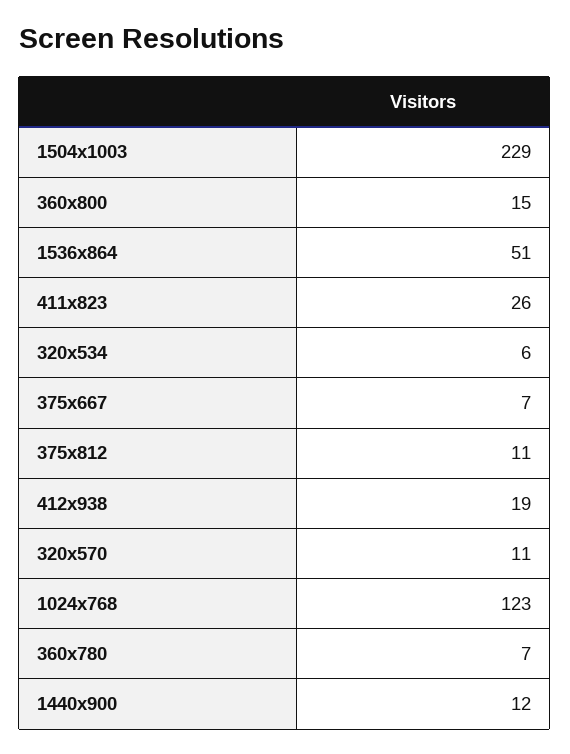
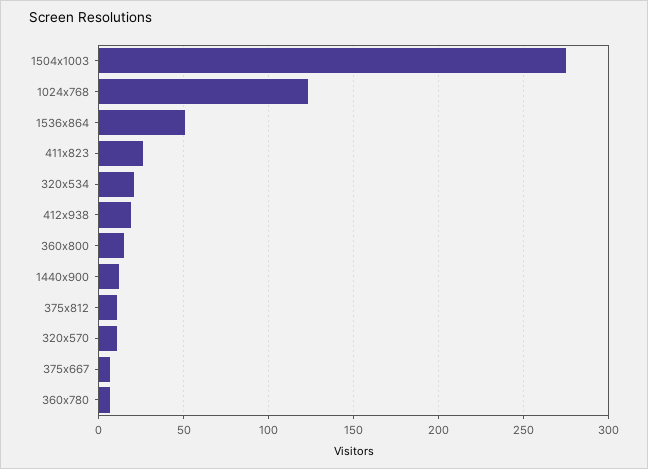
  {
-   "1504x1003": 229,
+   "1504x1003": 275,
    "360x800": 15,
    "1536x864": 51,
    "411x823": 26,
-   "320x534": 6,
+   "320x534": 20,
    "375x667": 7,
    "375x812": 11,
    "412x938": 19,
    "320x570": 11,
    "1024x768": 123,
    "360x780": 7,
    "1440x900": 12
  }

